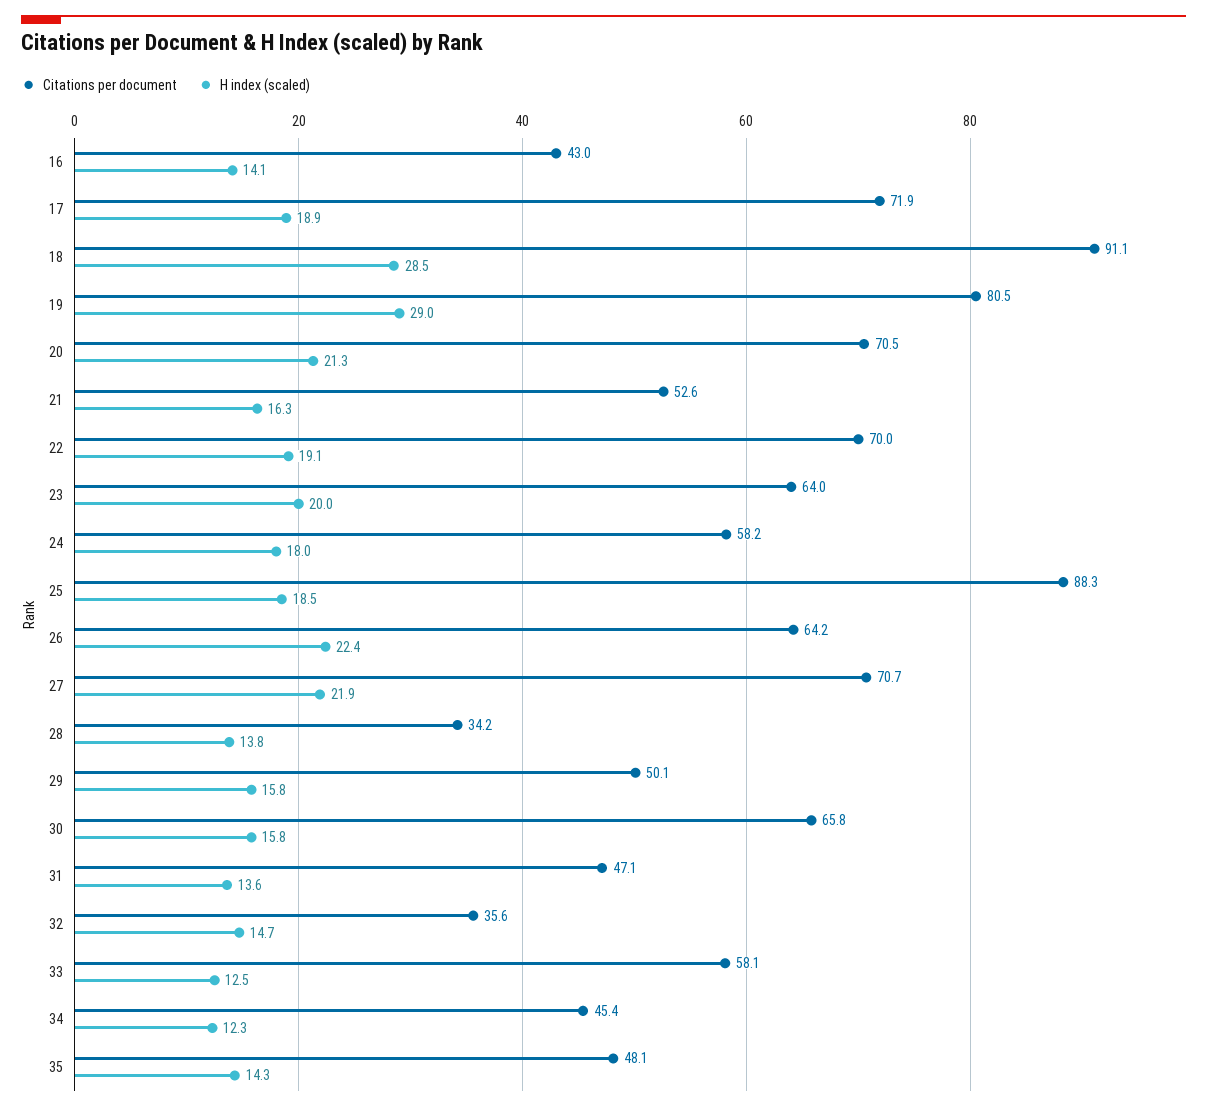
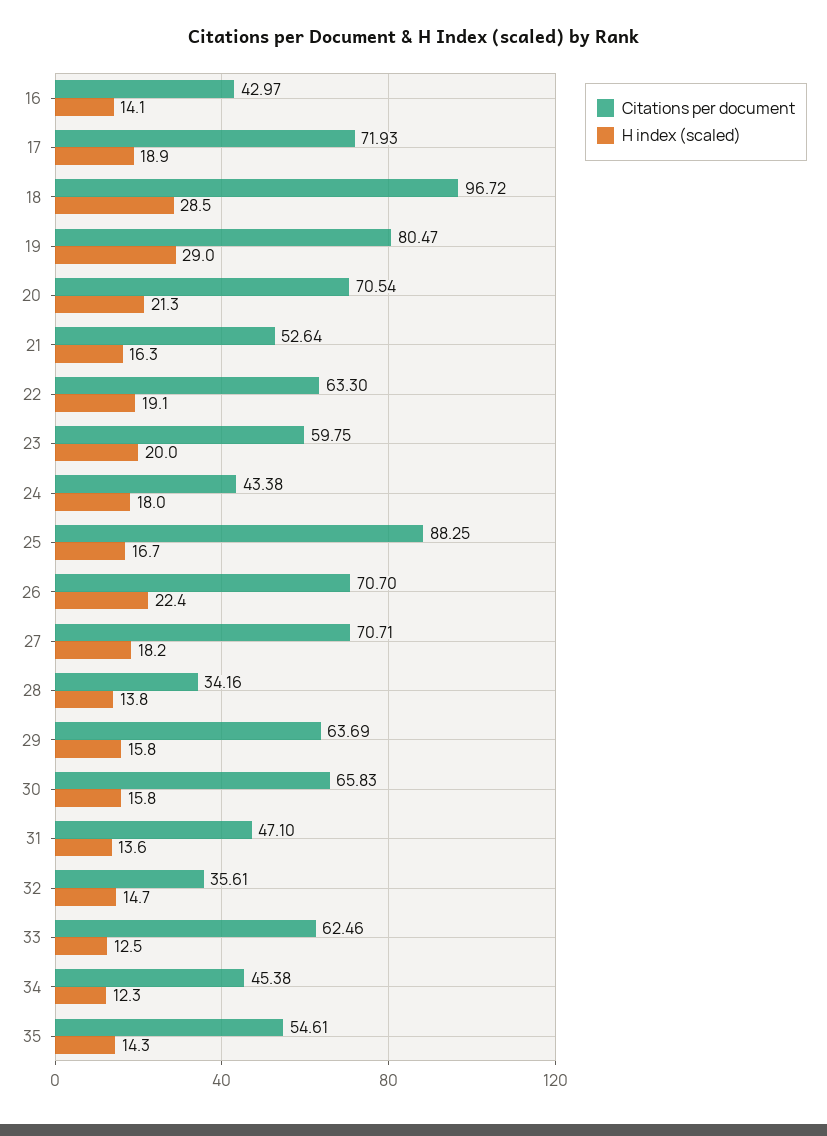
  {
    "Citations per document": {
      "16": 42.97,
      "17": 71.93,
-     "18": 91.1,
+     "18": 96.72,
      "19": 80.47,
      "20": 70.54,
      "21": 52.64,
-     "22": 70,
+     "22": 63.3,
-     "23": 64,
+     "23": 59.75,
-     "24": 58.2,
+     "24": 43.38,
      "25": 88.25,
-     "26": 64.2,
+     "26": 70.7,
      "27": 70.71,
      "28": 34.16,
-     "29": 50.1,
+     "29": 63.69,
      "30": 65.83,
      "31": 47.1,
      "32": 35.61,
-     "33": 58.1,
+     "33": 62.46,
      "34": 45.38,
-     "35": 48.1
+     "35": 54.61
    },
    "H index (scaled)": {
      "16": 14.1,
      "17": 18.9,
      "18": 28.5,
      "19": 29,
      "20": 21.3,
      "21": 16.3,
      "22": 19.1,
      "23": 20,
      "24": 18,
-     "25": 18.5,
+     "25": 16.7,
      "26": 22.4,
-     "27": 21.9,
+     "27": 18.2,
      "28": 13.8,
      "29": 15.8,
      "30": 15.8,
      "31": 13.6,
      "32": 14.7,
      "33": 12.5,
      "34": 12.3,
      "35": 14.3
    }
  }

